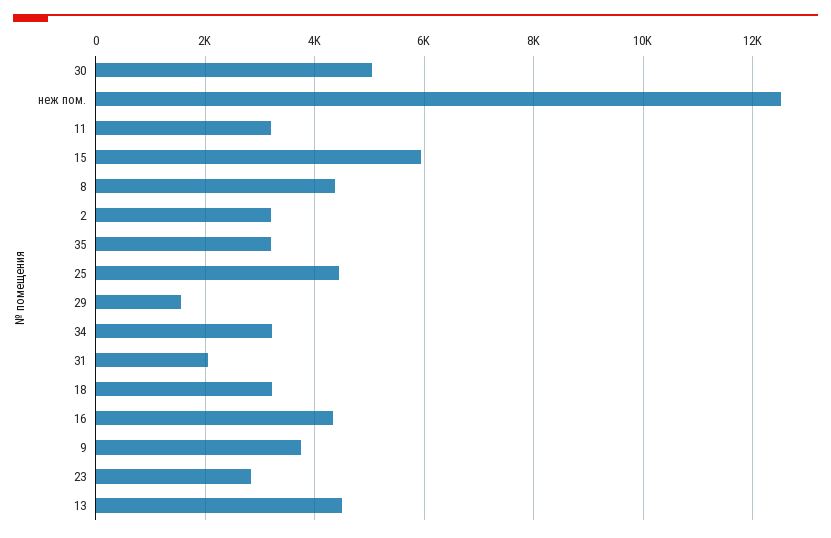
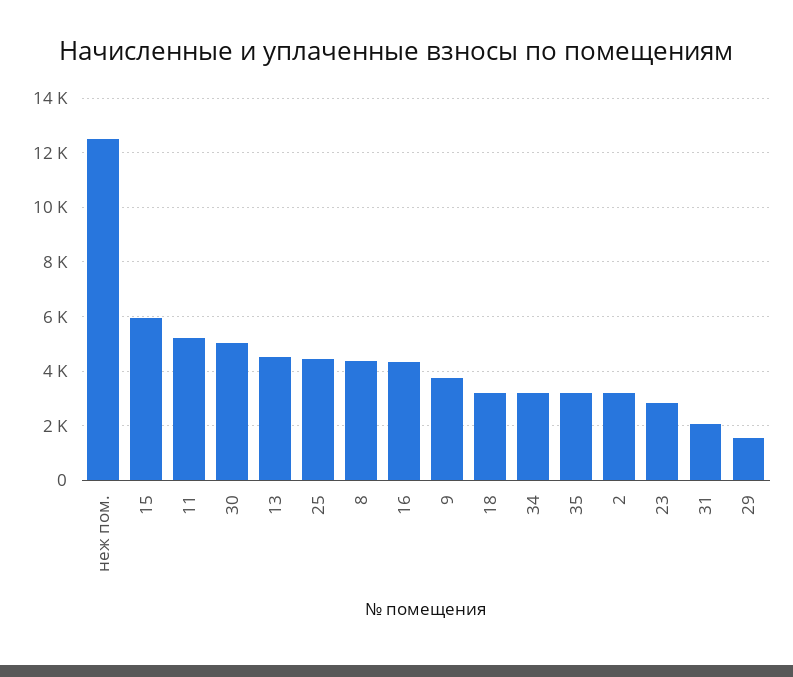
  {
    "30": 5000,
    "неж пом.": 12600,
-   "11": 3200,
+   "11": 5250,
    "15": 6000,
    "8": 4400,
    "2": 3200,
    "35": 3200,
    "25": 4400,
    "29": 1600,
    "34": 3200,
    "31": 2000,
    "18": 3200,
    "16": 4400,
    "9": 3800,
    "23": 2800,
    "13": 4600
  }

